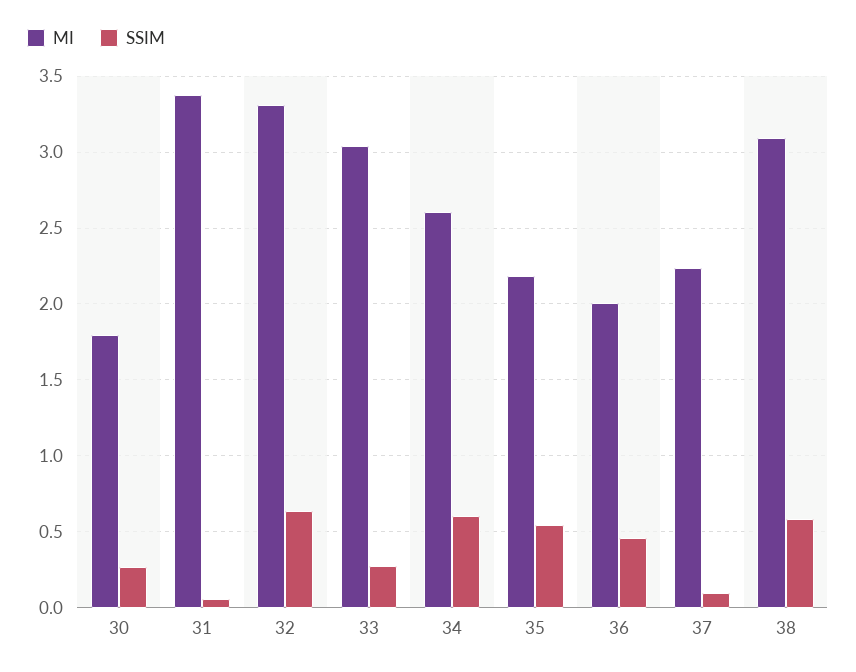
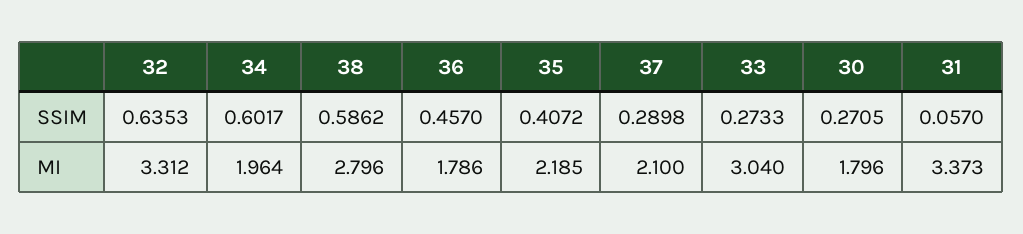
  {
    "MI": {
      "30": 1.796,
      "31": 3.373,
      "32": 3.312,
      "33": 3.04,
-     "34": 2.6,
+     "34": 1.964,
      "35": 2.185,
-     "36": 2,
+     "36": 1.786,
-     "37": 2.25,
+     "37": 2.1,
-     "38": 3.1
+     "38": 2.796
    },
    "SSIM": {
      "30": 0.2705,
      "31": 0.057,
      "32": 0.6353,
      "33": 0.2733,
      "34": 0.6017,
-     "35": 0.55,
+     "35": 0.4072,
      "36": 0.457,
-     "37": 0.1,
+     "37": 0.2898,
      "38": 0.5862
    }
  }

